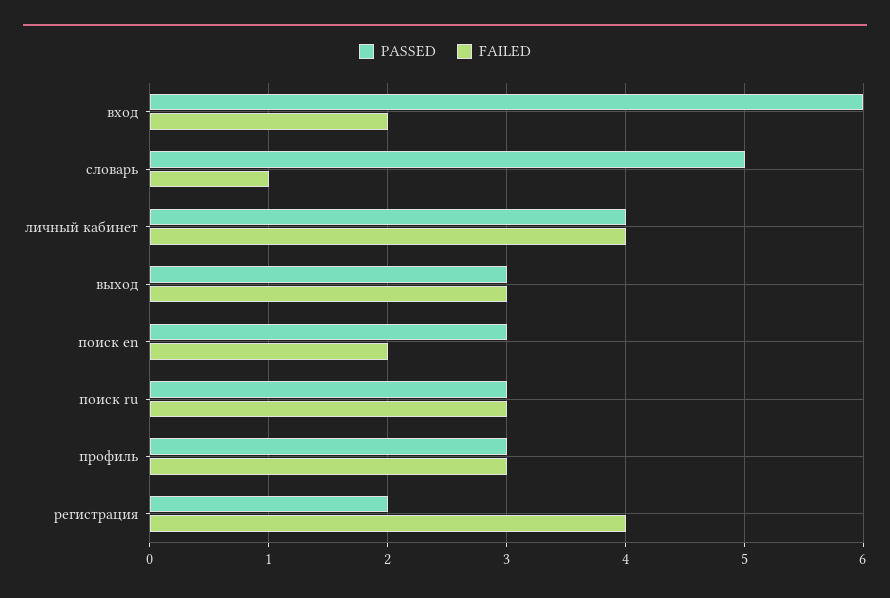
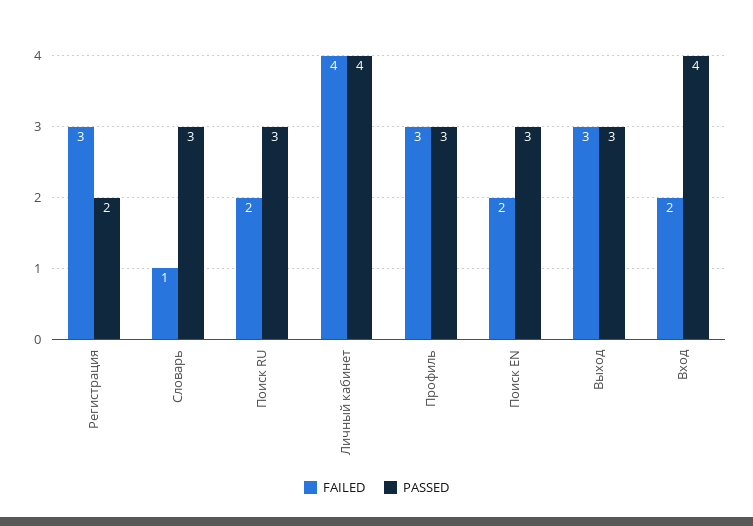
  {
    "PASSED": {
-     "вход": 6,
+     "вход": 4,
-     "словарь": 5,
+     "словарь": 3,
      "личный кабинет": 4,
      "выход": 3,
      "поиск en": 3,
      "поиск ru": 3,
      "профиль": 3,
      "регистрация": 2
    },
    "FAILED": {
      "вход": 2,
      "словарь": 1,
      "личный кабинет": 4,
      "выход": 3,
      "поиск en": 2,
-     "поиск ru": 3,
+     "поиск ru": 2,
      "профиль": 3,
-     "регистрация": 4
+     "регистрация": 3
    }
  }

